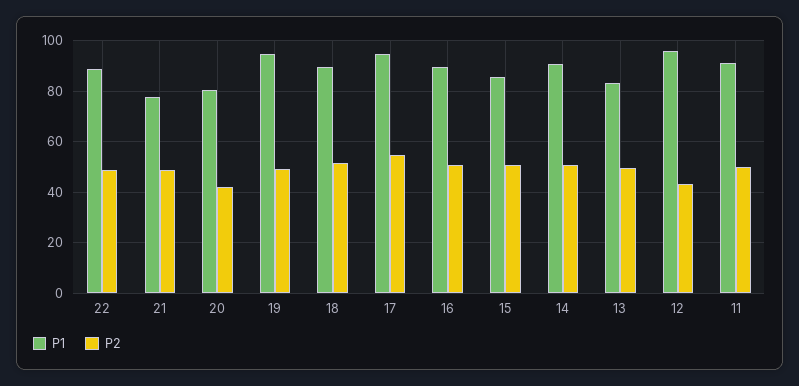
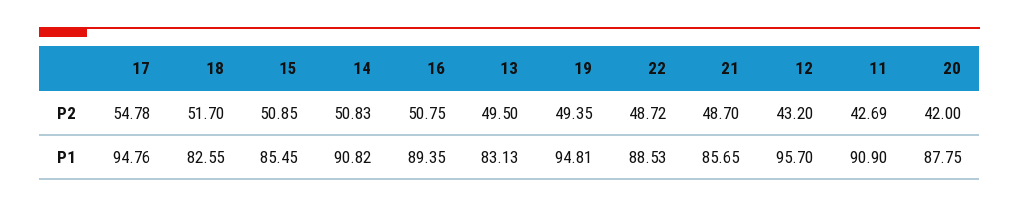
  {
    "P1": {
      "22": 88.53,
-     "21": 77.5,
+     "21": 85.65,
-     "20": 80,
+     "20": 87.75,
      "19": 94.81,
-     "18": 90,
+     "18": 82.55,
      "17": 94.76,
      "16": 89.35,
      "15": 85.45,
      "14": 90.82,
      "13": 83.13,
      "12": 95.7,
      "11": 90.9
    },
    "P2": {
      "22": 48.72,
      "21": 48.7,
      "20": 42,
      "19": 49.35,
      "18": 51.7,
      "17": 54.78,
      "16": 50.75,
      "15": 50.85,
      "14": 50.83,
      "13": 49.5,
      "12": 43.2,
-     "11": 50
+     "11": 42.69
    }
  }

